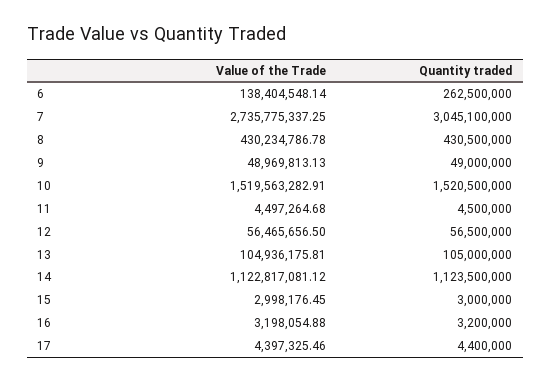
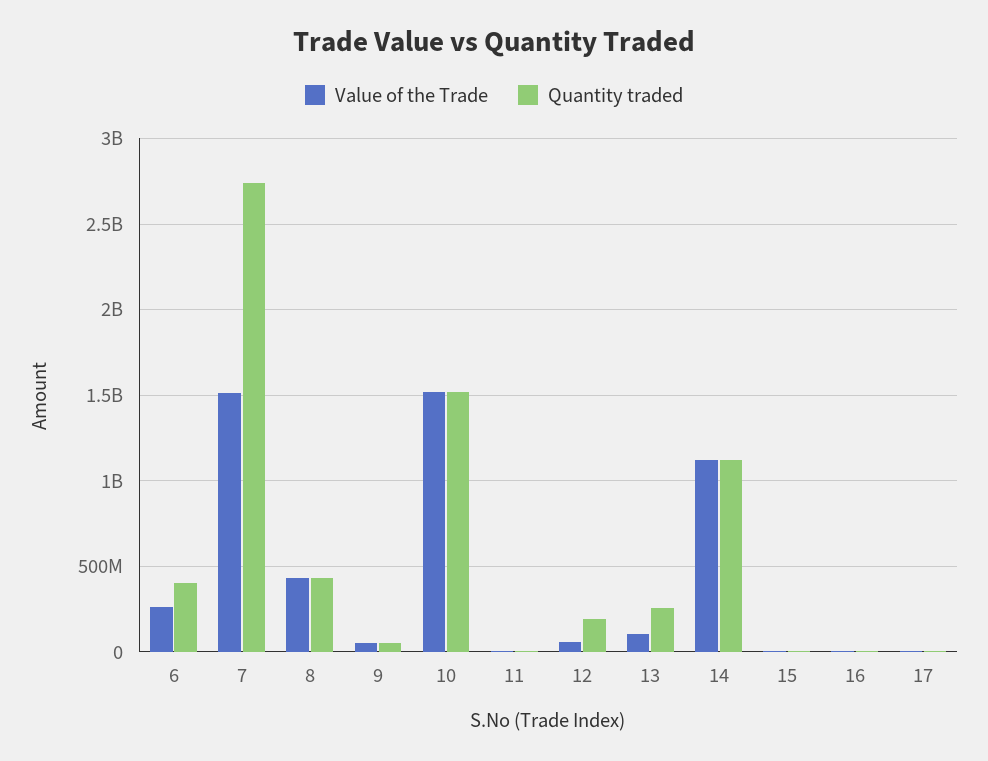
  {
    "Value of the Trade": {
-     "6": 138404548.14,
+     "6": 250000000,
-     "7": 2735775337.25,
+     "7": 1500000000,
      "8": 430234786.78,
      "9": 48969813.13,
      "10": 1519563282.91,
      "11": 4497264.68,
      "12": 56465656.5,
      "13": 104936175.81,
      "14": 1122817081.12,
      "15": 2998176.45,
      "16": 3198054.88,
      "17": 4397325.46
    },
    "Quantity traded": {
-     "6": 262500000,
+     "6": 400000000,
-     "7": 3045100000,
+     "7": 2750000000,
      "8": 430500000,
      "9": 49000000,
      "10": 1520500000,
      "11": 4500000,
-     "12": 56500000,
+     "12": 200000000,
-     "13": 105000000,
+     "13": 250000000,
      "14": 1123500000,
      "15": 3000000,
      "16": 3200000,
      "17": 4400000
    }
  }

